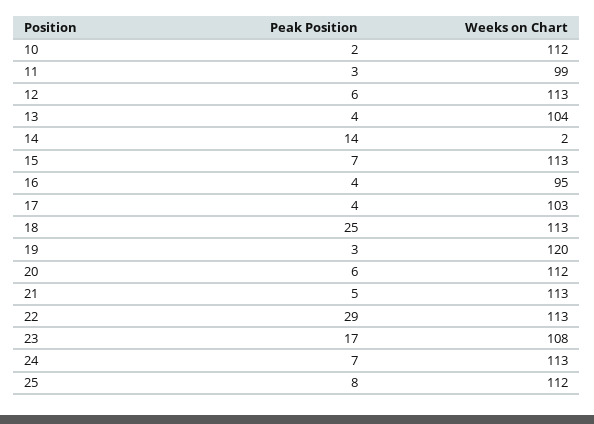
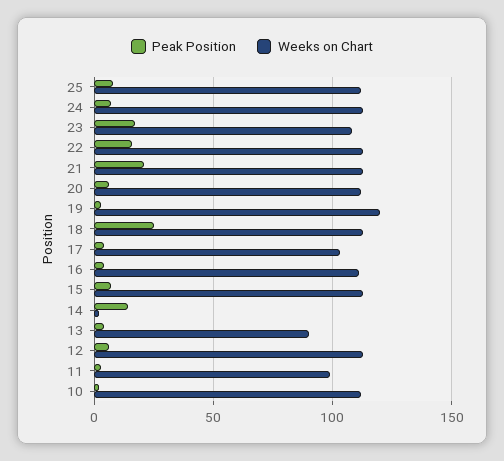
  {
    "Peak Position": {
      "10": 2,
      "11": 3,
      "12": 6,
      "13": 4,
      "14": 14,
      "15": 7,
      "16": 4,
      "17": 4,
      "18": 25,
      "19": 3,
      "20": 6,
-     "21": 5,
+     "21": 20,
-     "22": 29,
+     "22": 15,
      "23": 17,
      "24": 7,
      "25": 8
    },
    "Weeks on Chart": {
      "10": 112,
      "11": 99,
      "12": 113,
-     "13": 104,
+     "13": 90,
      "14": 2,
      "15": 113,
-     "16": 95,
+     "16": 110,
      "17": 103,
      "18": 113,
      "19": 120,
      "20": 112,
      "21": 113,
      "22": 113,
      "23": 108,
      "24": 113,
      "25": 112
    }
  }

